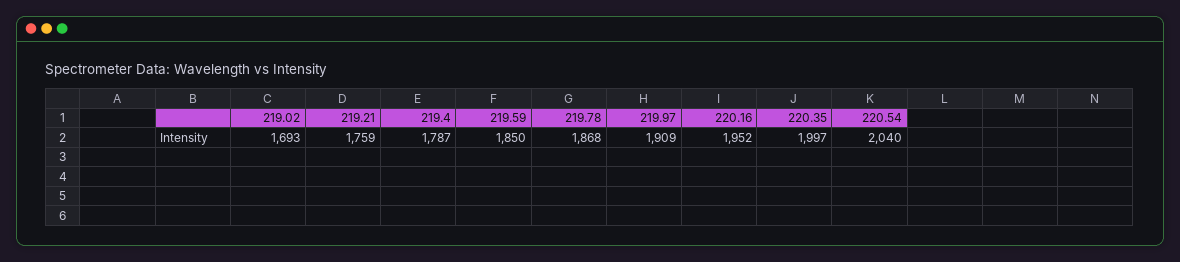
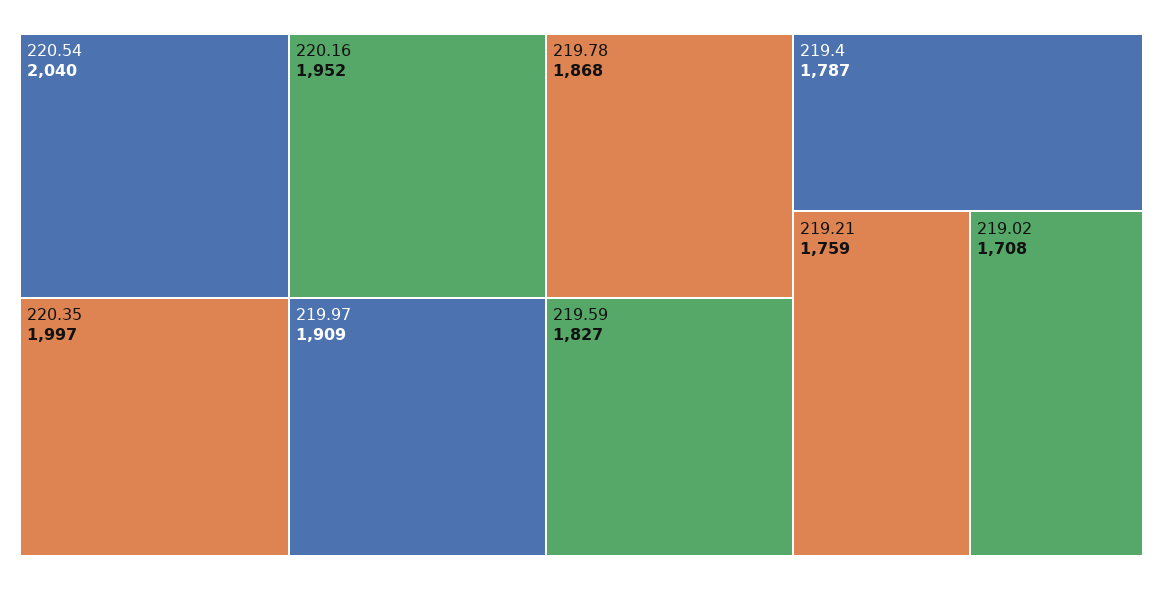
  {
-   "219.02": 1693,
+   "219.02": 1708,
    "219.21": 1759,
    "219.4": 1787,
-   "219.59": 1850,
+   "219.59": 1827,
    "219.78": 1868,
    "219.97": 1909,
    "220.16": 1952,
    "220.35": 1997,
    "220.54": 2040
  }

